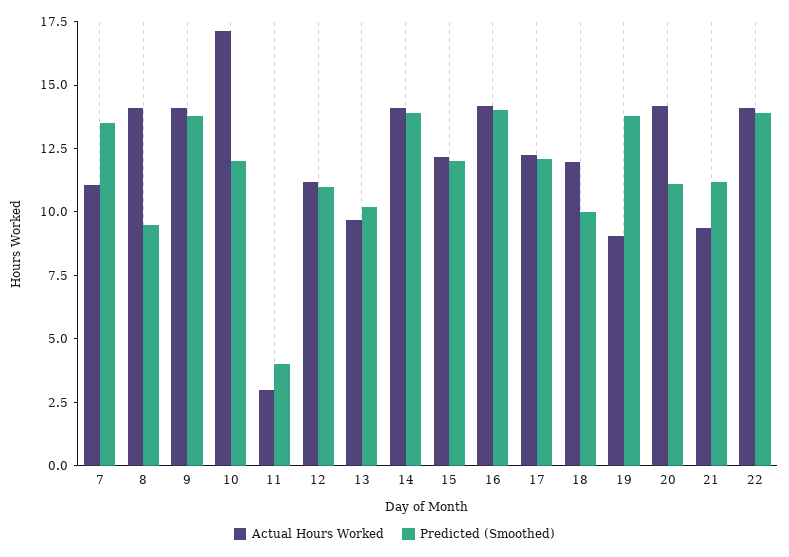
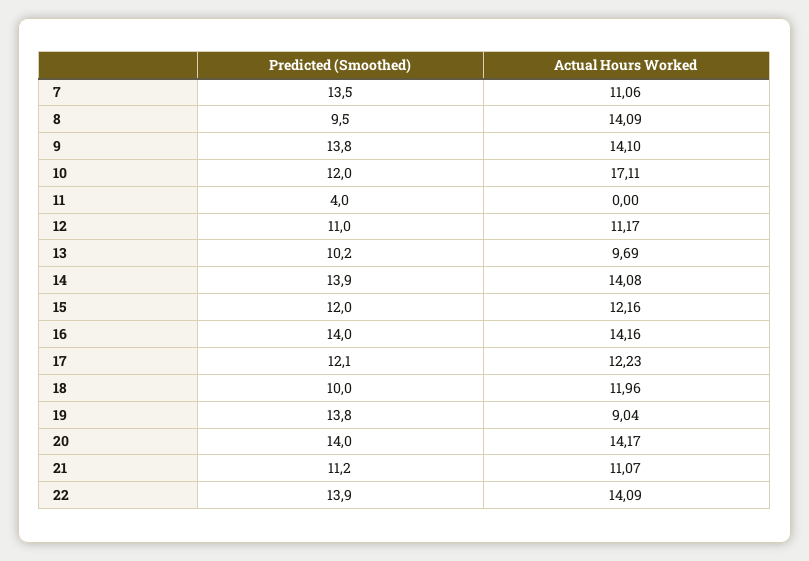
  {
    "Actual Hours Worked": {
      "7": 11.06,
      "8": 14.09,
      "9": 14.1,
      "10": 17.11,
-     "11": 3,
+     "11": 0,
      "12": 11.17,
      "13": 9.69,
      "14": 14.08,
      "15": 12.16,
      "16": 14.16,
      "17": 12.23,
      "18": 11.96,
      "19": 9.04,
      "20": 14.17,
-     "21": 9.5,
+     "21": 11.07,
      "22": 14.09
    },
    "Predicted (Smoothed)": {
      "7": 13.5,
      "8": 9.5,
      "9": 13.8,
      "10": 12,
      "11": 4,
      "12": 11,
      "13": 10.2,
      "14": 13.9,
      "15": 12,
      "16": 14,
      "17": 12.1,
      "18": 10,
      "19": 13.8,
-     "20": 11,
+     "20": 14,
      "21": 11.2,
      "22": 13.9
    }
  }

